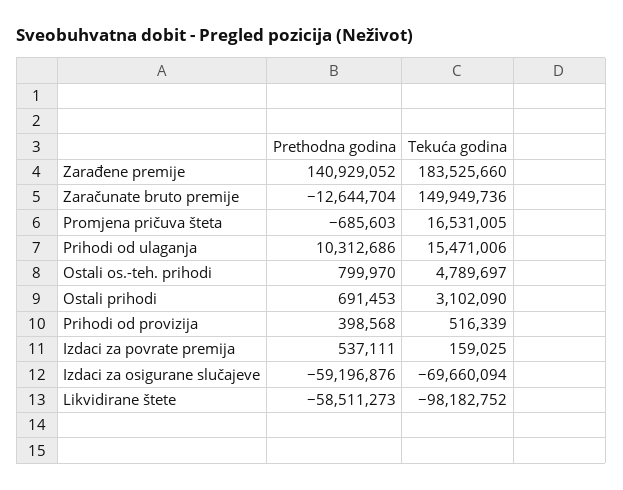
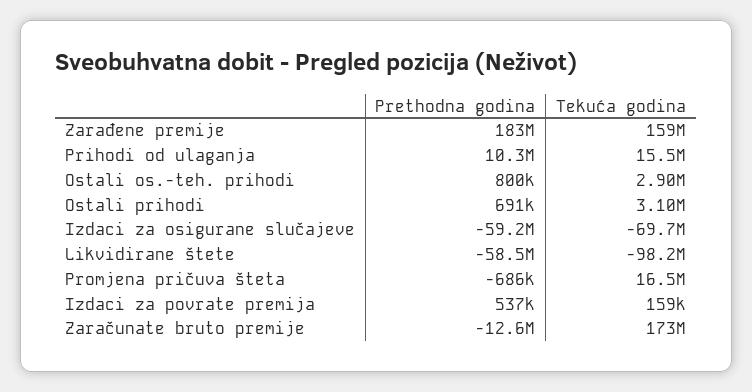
  {
    "Prethodna godina": {
-     "Zarađene premije": 140929052,
+     "Zarađene premije": 183000000,
      "Zaračunate bruto premije": -12644704,
      "Promjena pričuva šteta": -685603,
      "Prihodi od ulaganja": 10312686,
      "Ostali os.-teh. prihodi": 799970,
      "Ostali prihodi": 691453,
-     "Prihodi od provizija": 398568,
      "Izdaci za povrate premija": 537111,
      "Izdaci za osigurane slučajeve": -59196876,
      "Likvidirane štete": -58511273
    },
    "Tekuća godina": {
-     "Zarađene premije": 183525660,
+     "Zarađene premije": 159000000,
-     "Zaračunate bruto premije": 149949736,
+     "Zaračunate bruto premije": 173000000,
      "Promjena pričuva šteta": 16531005,
      "Prihodi od ulaganja": 15471006,
-     "Ostali os.-teh. prihodi": 4789697,
+     "Ostali os.-teh. prihodi": 2900000,
      "Ostali prihodi": 3102090,
-     "Prihodi od provizija": 516339,
      "Izdaci za povrate premija": 159025,
      "Izdaci za osigurane slučajeve": -69660094,
      "Likvidirane štete": -98182752
    }
  }

